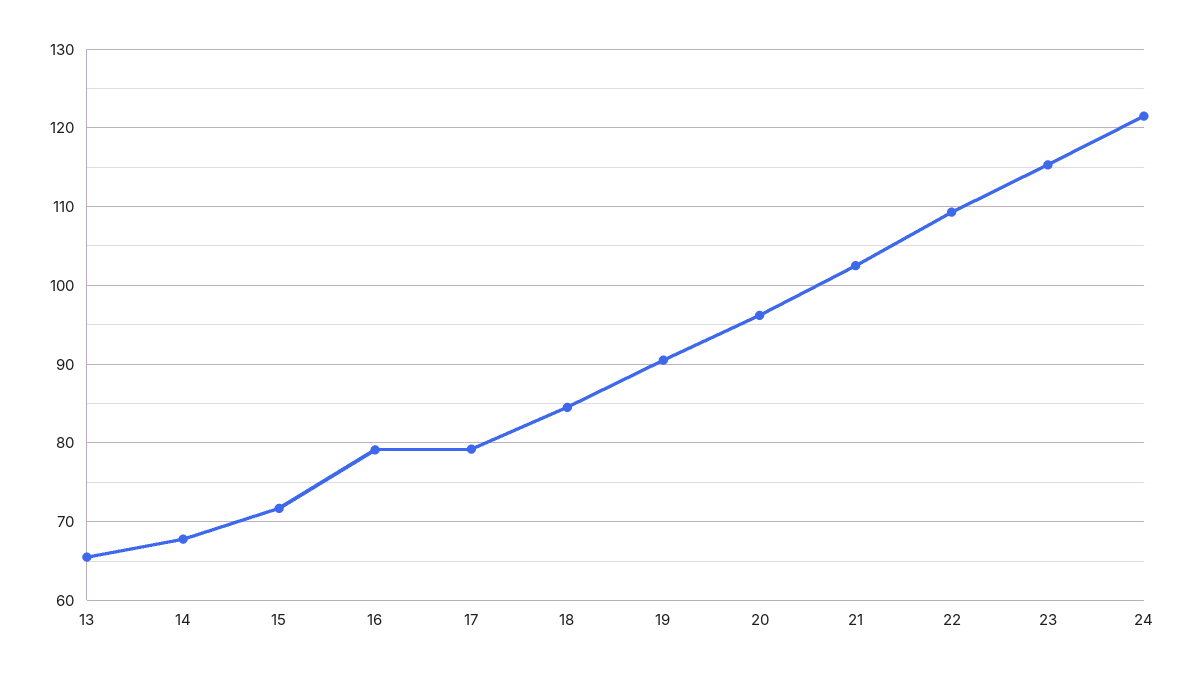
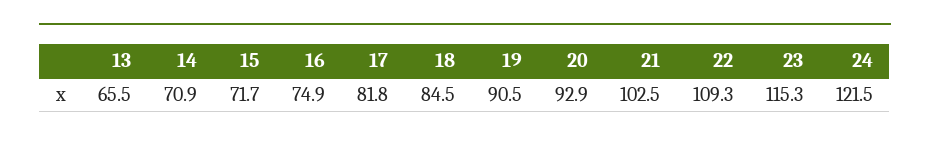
  {
    "13": 65.5,
-   "14": 68,
+   "14": 70.9,
    "15": 71.7,
-   "16": 79,
+   "16": 74.9,
-   "17": 79,
+   "17": 81.8,
    "18": 84.5,
    "19": 90.5,
-   "20": 96,
+   "20": 92.9,
    "21": 102.5,
    "22": 109.3,
    "23": 115.3,
    "24": 121.5
  }

